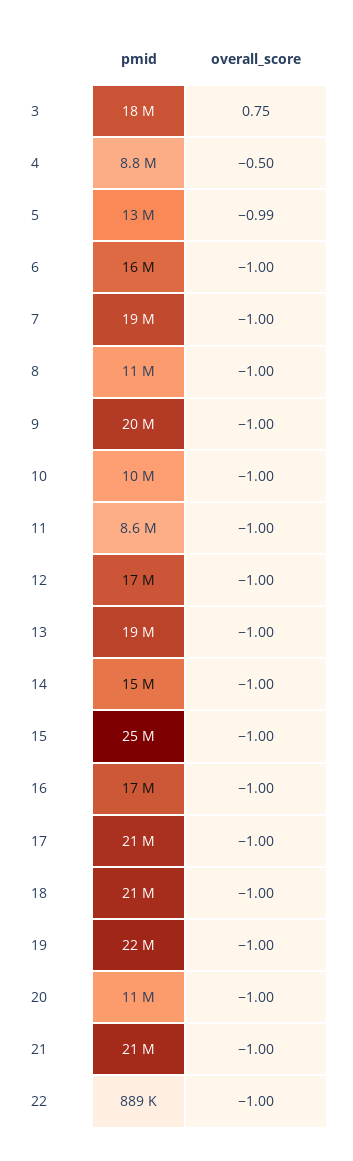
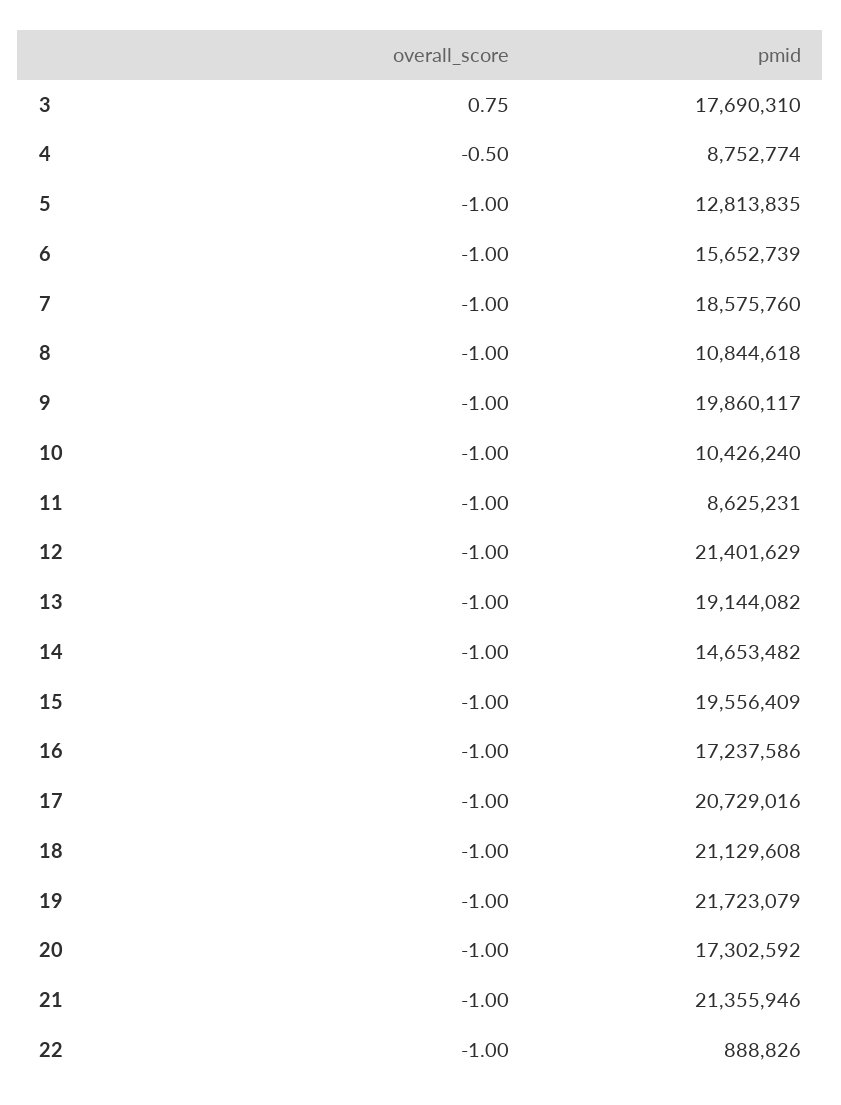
  {
    "pmid": {
      "3": 17690310,
      "4": 8752774,
      "5": 12813835,
      "6": 15652739,
      "7": 18575760,
      "8": 10844618,
      "9": 19860117,
      "10": 10426240,
      "11": 8625231,
-     "12": 17000000,
+     "12": 21401629,
      "13": 19144082,
      "14": 14653482,
-     "15": 25000000,
+     "15": 19556409,
      "16": 17237586,
      "17": 20729016,
      "18": 21129608,
      "19": 21723079,
-     "20": 11000000,
+     "20": 17302592,
      "21": 21355946,
      "22": 888826
    },
    "overall_score": {
      "3": 0.75,
      "4": -0.5,
-     "5": -0.99,
+     "5": -1,
      "6": -1,
      "7": -1,
      "8": -1,
      "9": -1,
      "10": -1,
      "11": -1,
      "12": -1,
      "13": -1,
      "14": -1,
      "15": -1,
      "16": -1,
      "17": -1,
      "18": -1,
      "19": -1,
      "20": -1,
      "21": -1,
      "22": -1
    }
  }

